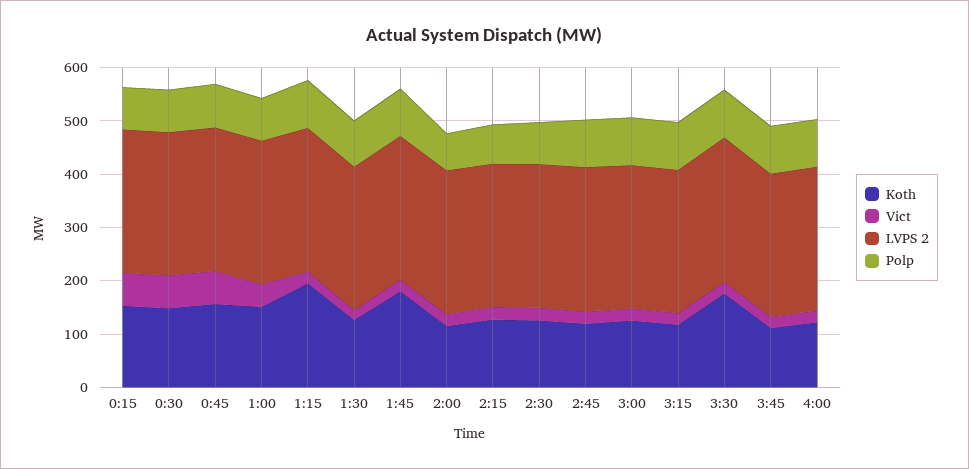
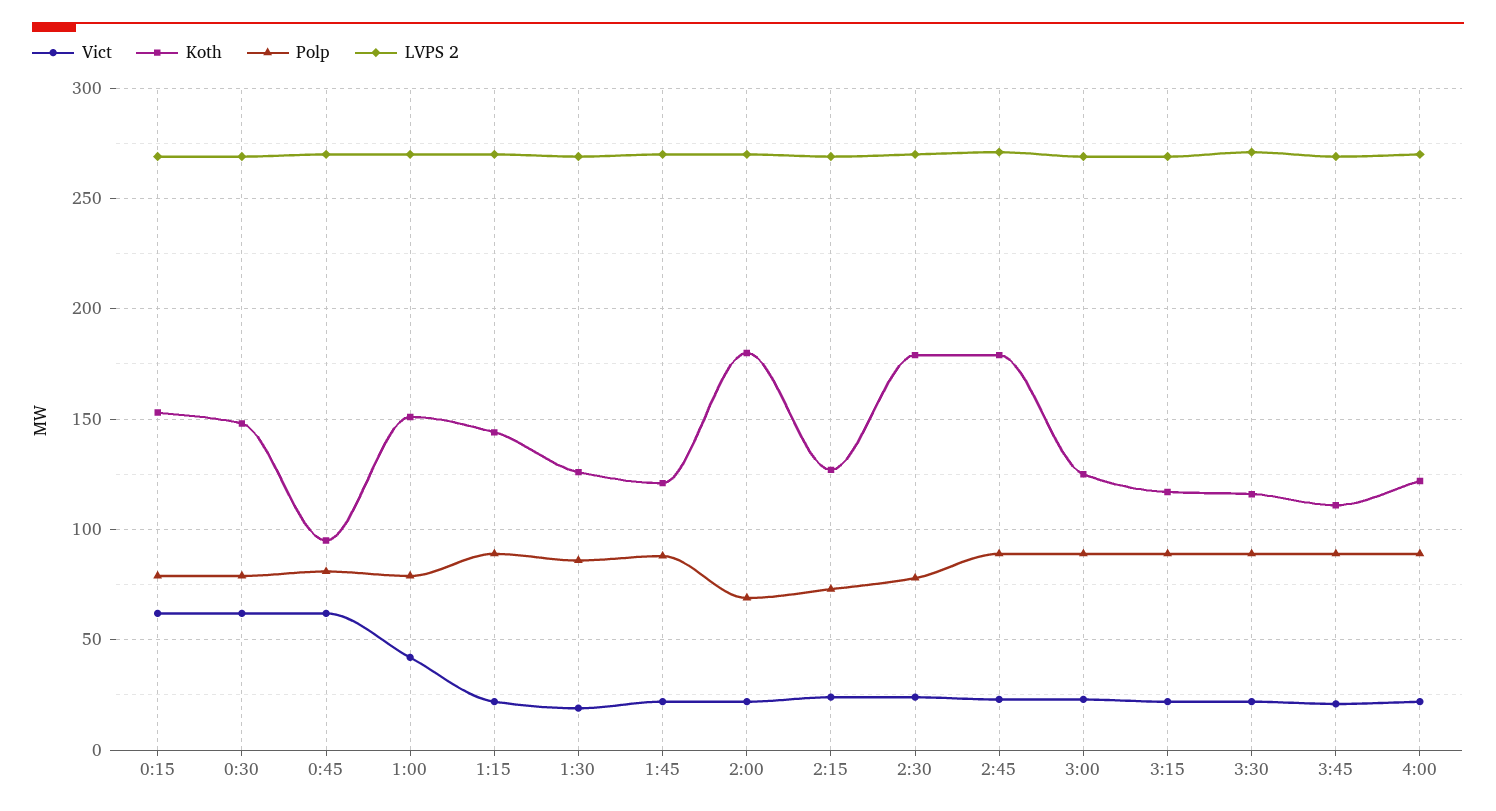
  {
    "Koth": {
      "0:15": 155,
      "0:30": 150,
-     "0:45": 160,
+     "0:45": 95,
      "1:00": 150,
-     "1:15": 200,
+     "1:15": 145,
      "1:30": 125,
-     "1:45": 180,
+     "1:45": 120,
-     "2:00": 120,
+     "2:00": 180,
      "2:15": 125,
-     "2:30": 120,
+     "2:30": 180,
-     "2:45": 120,
+     "2:45": 180,
      "3:00": 125,
      "3:15": 115,
-     "3:30": 180,
+     "3:30": 115,
      "3:45": 110,
      "4:00": 120
    },
    "Vict": {
      "0:15": 60,
      "0:30": 60,
      "0:45": 60,
      "1:00": 40,
      "1:15": 20,
      "1:30": 20,
      "1:45": 20,
      "2:00": 20,
      "2:15": 25,
      "2:30": 25,
      "2:45": 25,
      "3:00": 25,
      "3:15": 20,
      "3:30": 20,
      "3:45": 20,
      "4:00": 20
    },
    "LVPS 2": {
      "0:15": 270,
      "0:30": 270,
      "0:45": 270,
      "1:00": 270,
      "1:15": 270,
      "1:30": 270,
      "1:45": 270,
      "2:00": 270,
      "2:15": 270,
      "2:30": 270,
      "2:45": 270,
      "3:00": 270,
      "3:15": 270,
      "3:30": 270,
      "3:45": 270,
      "4:00": 270
    },
    "Polp": {
      "0:15": 80,
      "0:30": 80,
      "0:45": 80,
      "1:00": 80,
      "1:15": 90,
      "1:30": 85,
      "1:45": 90,
      "2:00": 70,
      "2:15": 75,
      "2:30": 80,
      "2:45": 90,
      "3:00": 90,
      "3:15": 90,
      "3:30": 90,
      "3:45": 90,
      "4:00": 90
    }
  }

